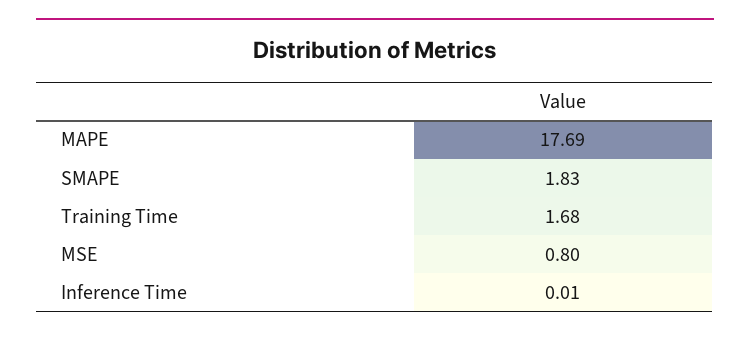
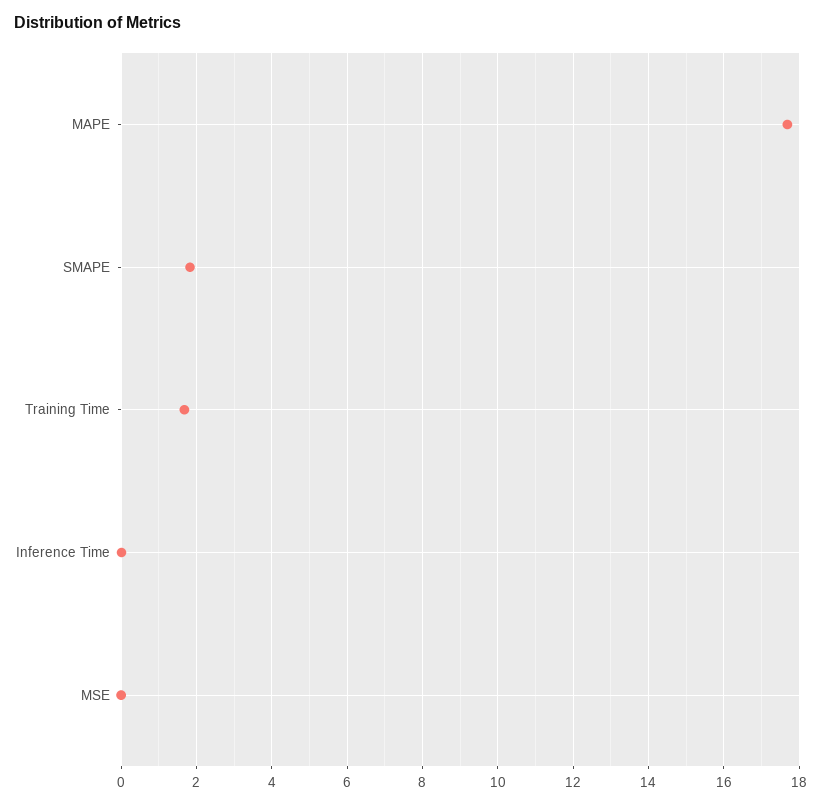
  {
    "MAPE": 17.69,
    "SMAPE": 1.83,
    "Training Time": 1.68,
-   "MSE": 0.8,
+   "MSE": 0,
    "Inference Time": 0.01
  }

